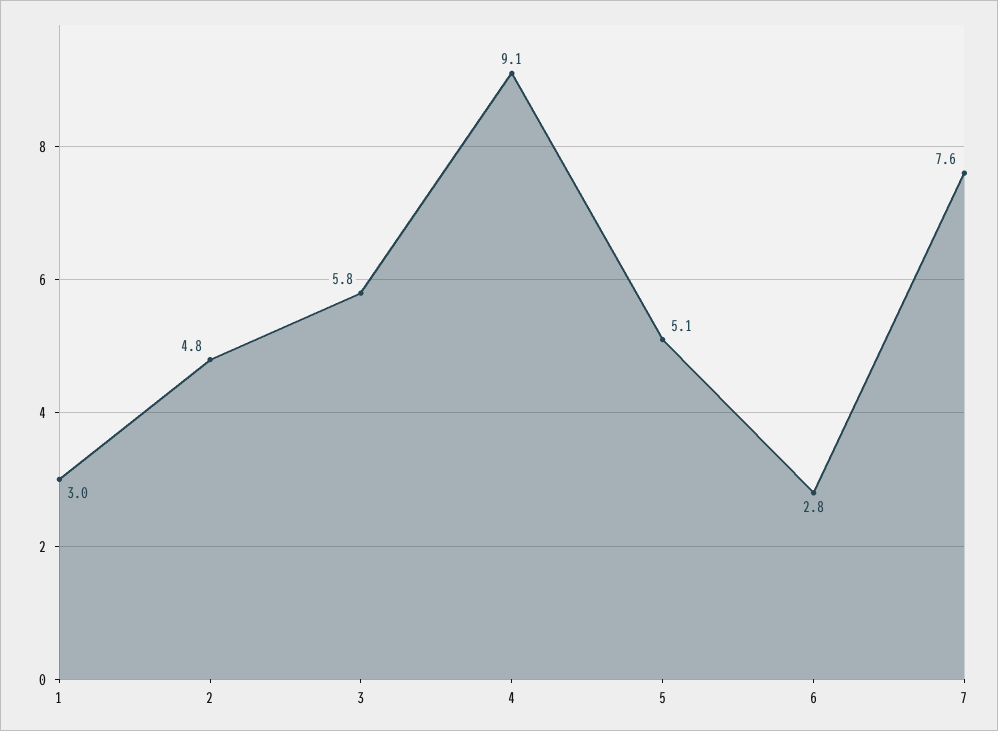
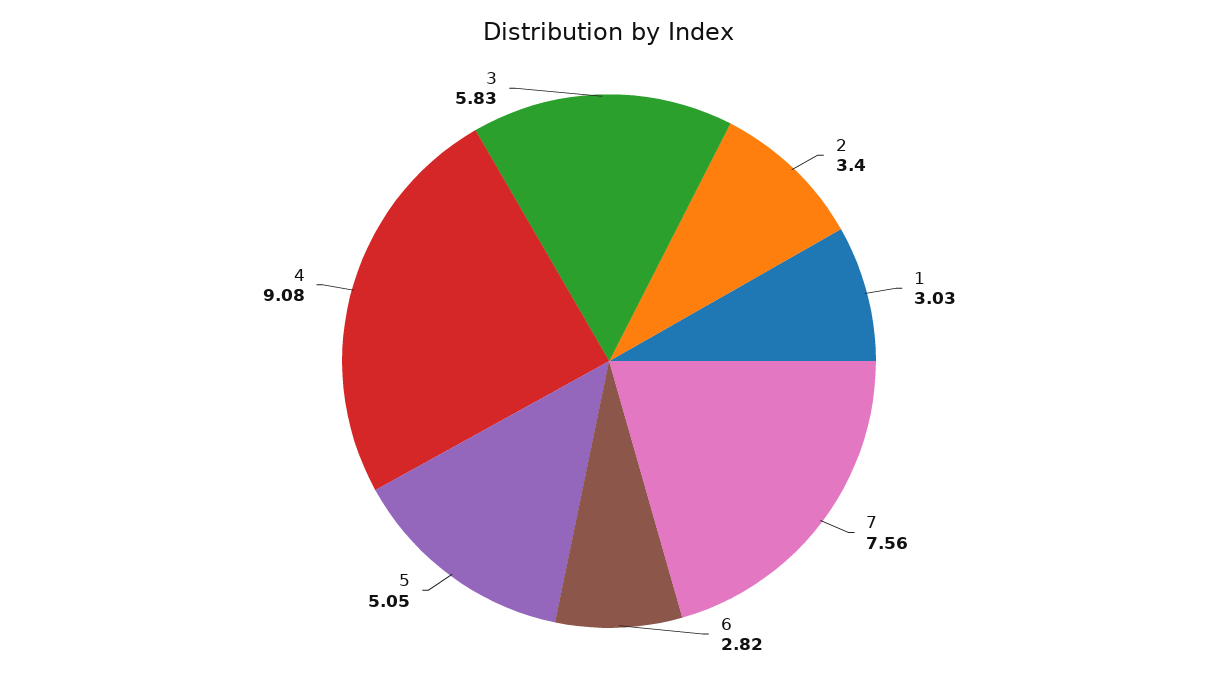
  {
    "1": 3.03,
-   "2": 4.8,
+   "2": 3.4,
    "3": 5.83,
    "4": 9.08,
    "5": 5.05,
    "6": 2.82,
    "7": 7.56
  }

